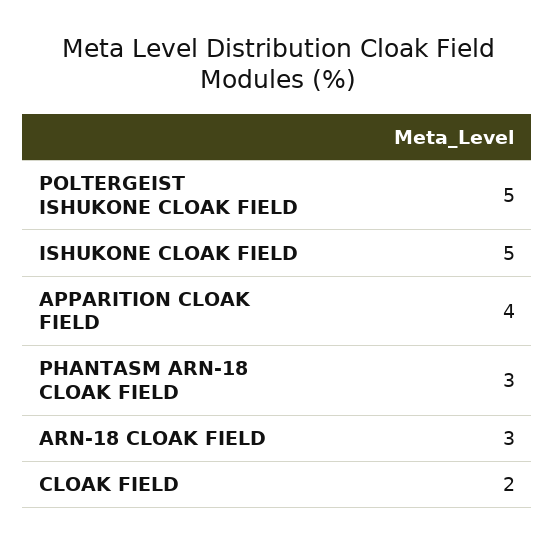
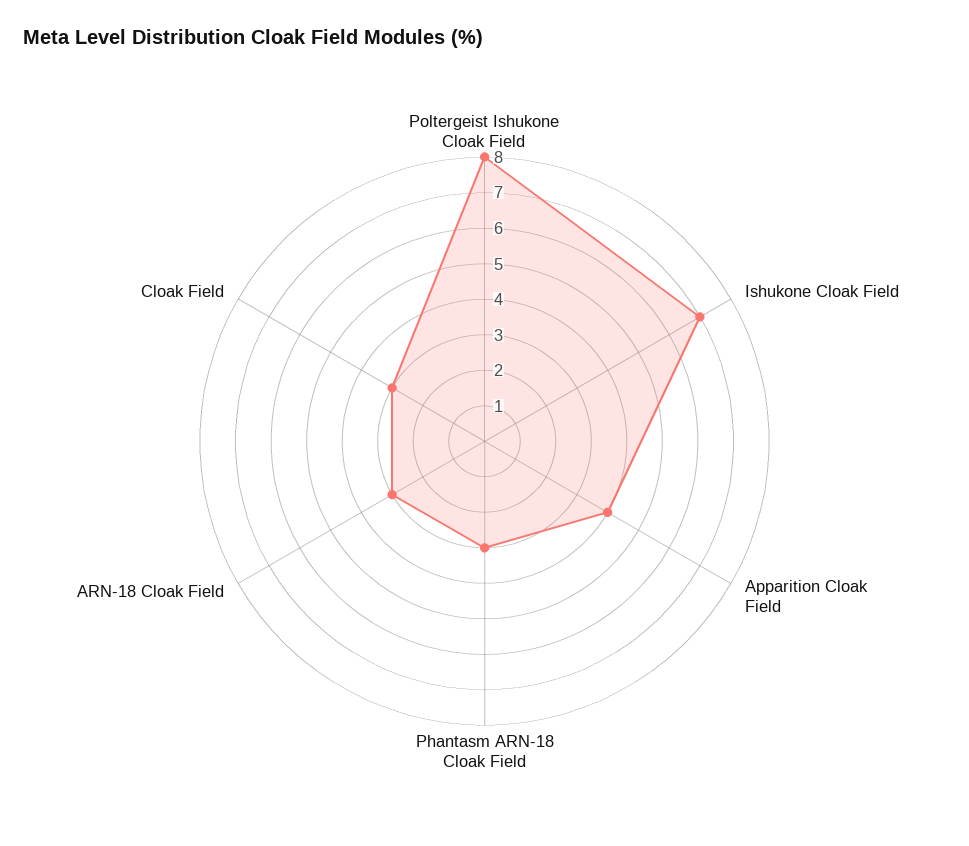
  {
-   "POLTERGEIST ISHUKONE CLOAK FIELD": 5,
+   "POLTERGEIST ISHUKONE CLOAK FIELD": 8,
-   "ISHUKONE CLOAK FIELD": 5,
+   "ISHUKONE CLOAK FIELD": 7,
    "APPARITION CLOAK FIELD": 4,
    "PHANTASM ARN-18 CLOAK FIELD": 3,
    "ARN-18 CLOAK FIELD": 3,
-   "CLOAK FIELD": 2
+   "CLOAK FIELD": 3
  }

